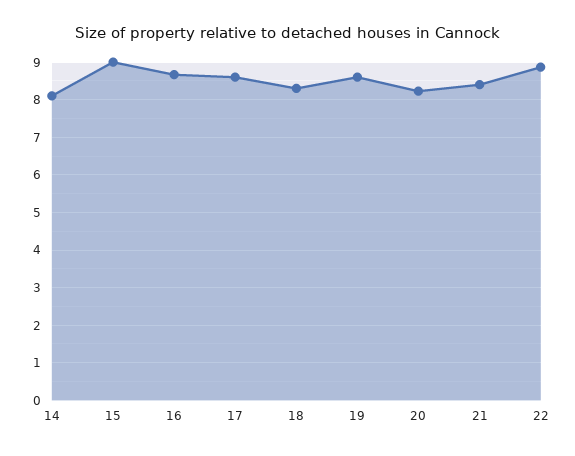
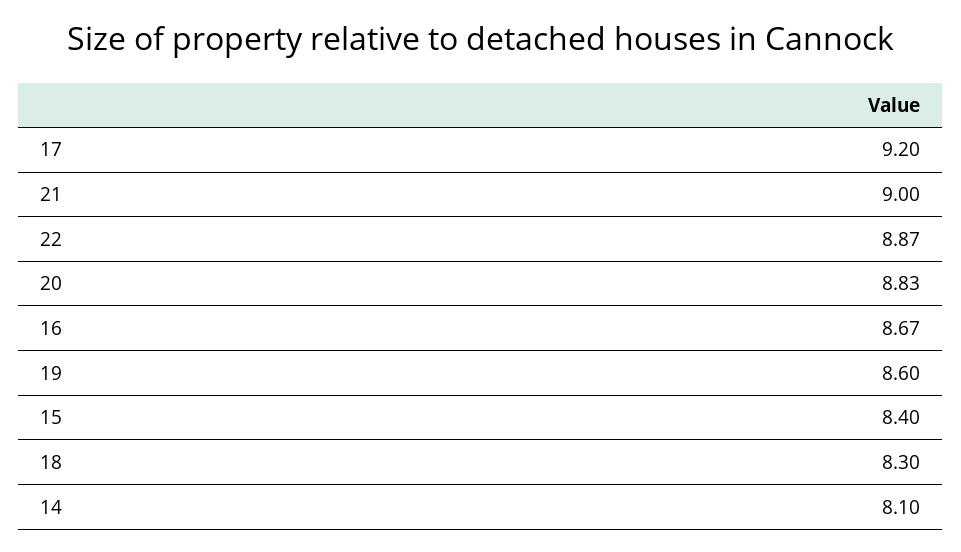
  {
    "14": 8.1,
-   "15": 9,
+   "15": 8.4,
    "16": 8.67,
-   "17": 8.6,
+   "17": 9.2,
    "18": 8.3,
    "19": 8.6,
-   "20": 8.2,
+   "20": 8.83,
-   "21": 8.4,
+   "21": 9,
    "22": 8.87
  }

